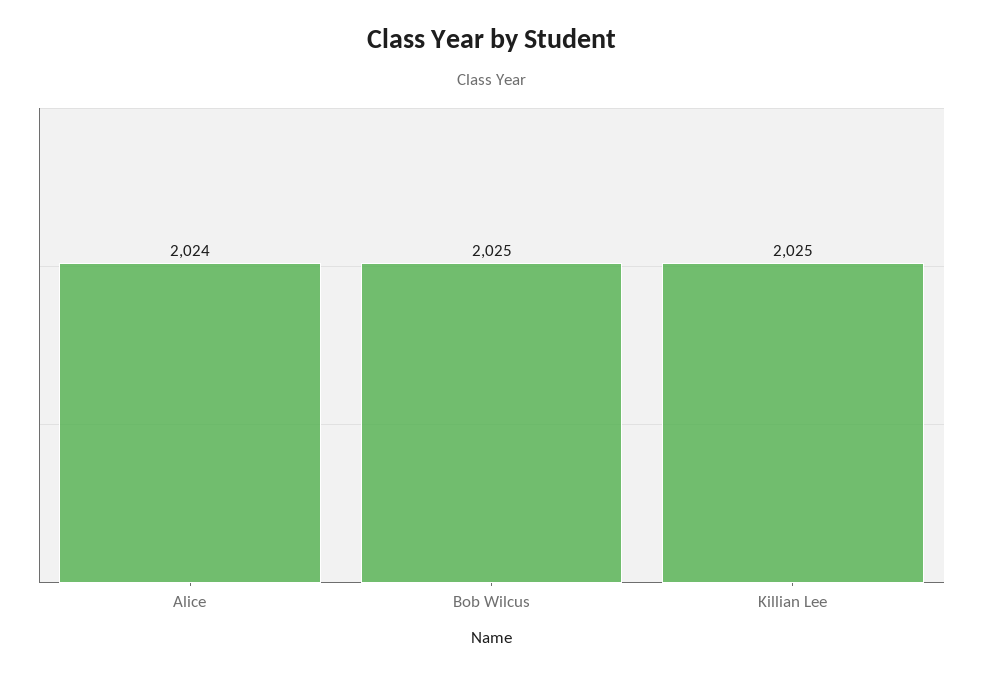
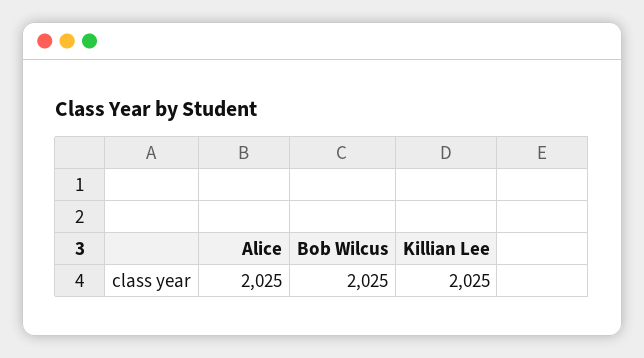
  {
-   "Alice": 2024,
+   "Alice": 2025,
    "Bob Wilcus": 2025,
    "Killian Lee": 2025
  }

